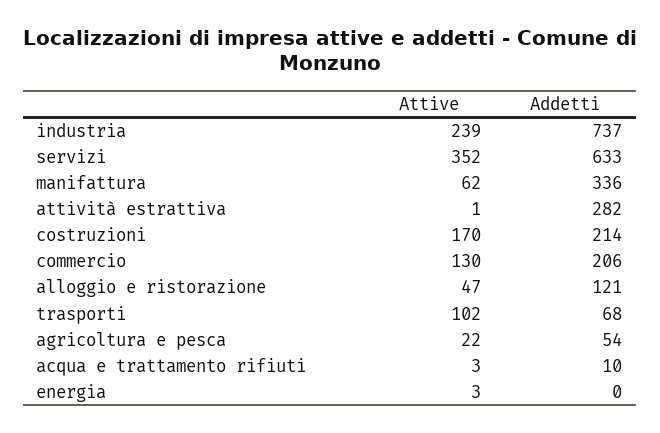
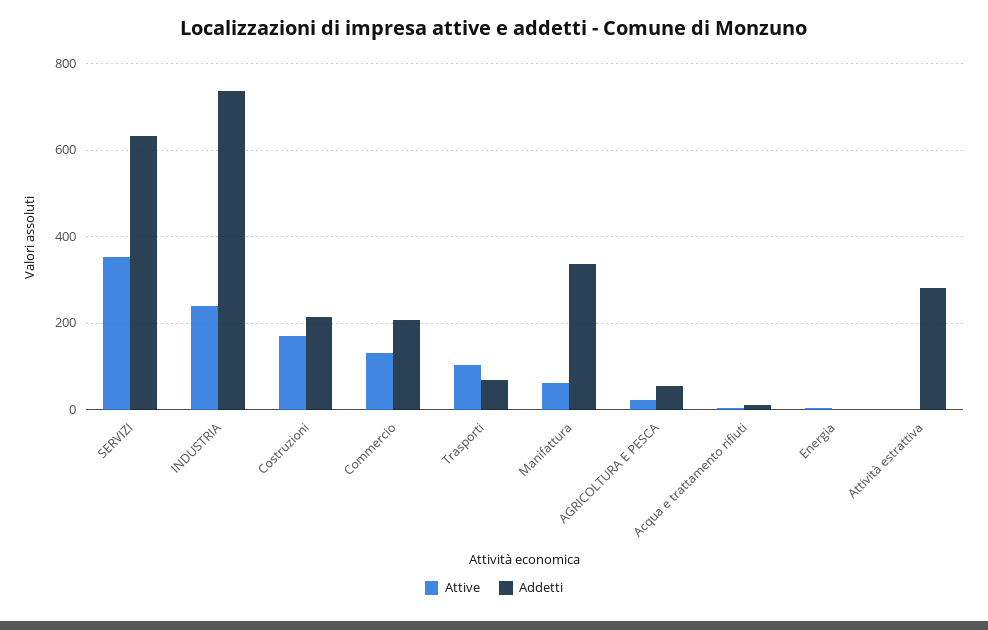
  {
    "Attive": {
      "industria": 239,
      "servizi": 352,
      "manifattura": 62,
      "attività estrattiva": 1,
      "costruzioni": 170,
      "commercio": 130,
-     "alloggio e ristorazione": 47,
      "trasporti": 102,
      "agricoltura e pesca": 22,
      "acqua e trattamento rifiuti": 3,
      "energia": 3
    },
    "Addetti": {
      "industria": 737,
      "servizi": 633,
      "manifattura": 336,
      "attività estrattiva": 282,
      "costruzioni": 214,
      "commercio": 206,
-     "alloggio e ristorazione": 121,
      "trasporti": 68,
      "agricoltura e pesca": 54,
      "acqua e trattamento rifiuti": 10,
      "energia": 0
    }
  }

